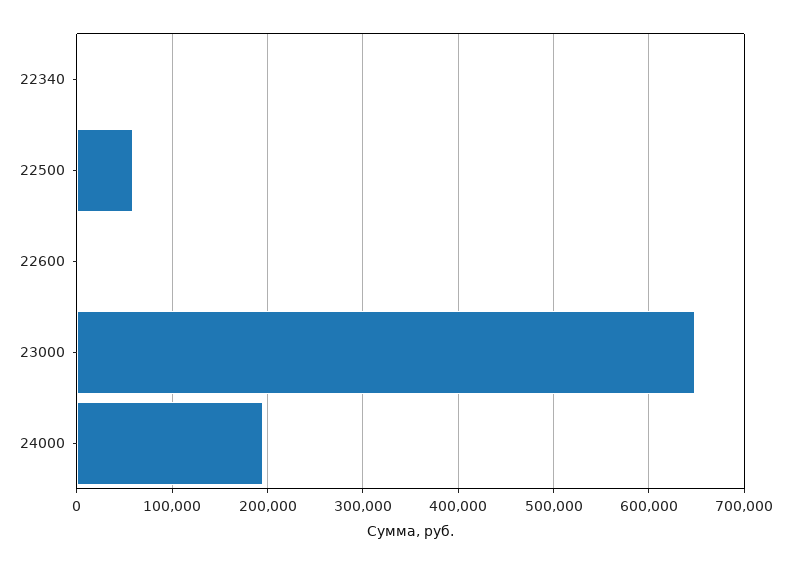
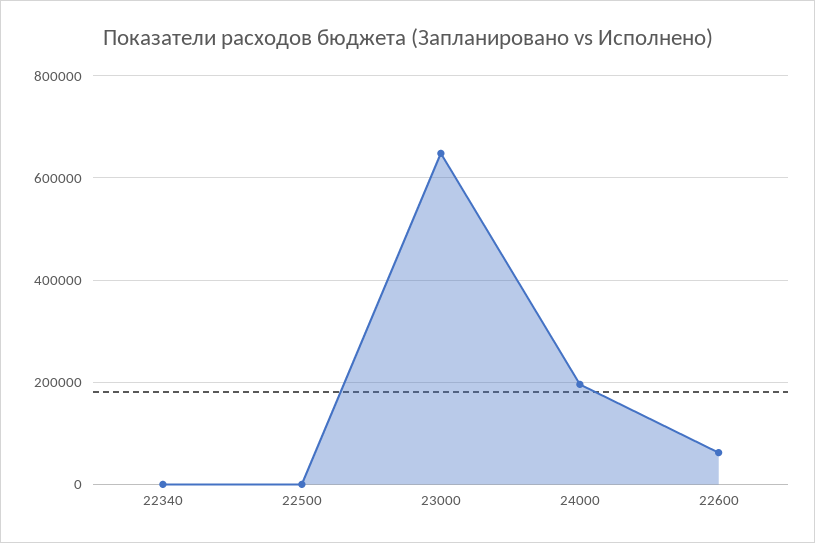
  {
    "22340": 0,
-   "22500": 60000,
+   "22500": 0,
-   "22600": 0,
+   "22600": 60000,
    "23000": 650000,
    "24000": 200000
  }

